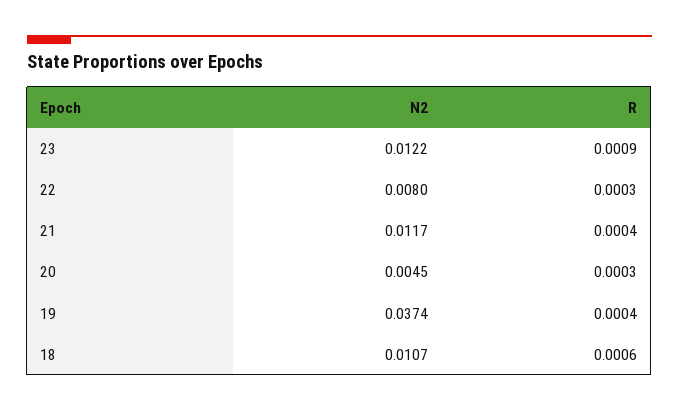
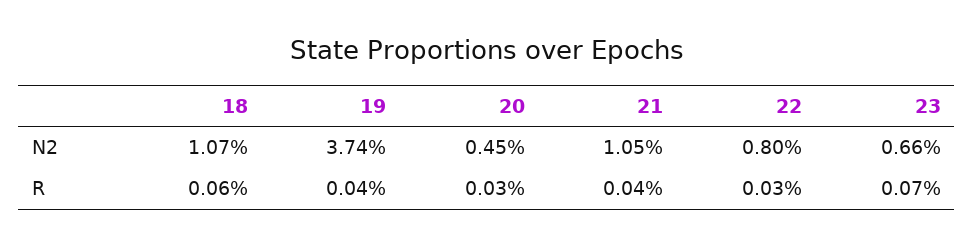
  {
    "N2": {
-     "23": 0.0122,
+     "23": 0.0066,
      "22": 0.008,
-     "21": 0.0117,
+     "21": 0.0105,
      "20": 0.0045,
      "19": 0.0374,
      "18": 0.0107
    },
    "R": {
-     "23": 0.0009,
+     "23": 0.0007,
      "22": 0.0003,
      "21": 0.0004,
      "20": 0.0003,
      "19": 0.0004,
      "18": 0.0006
    }
  }

